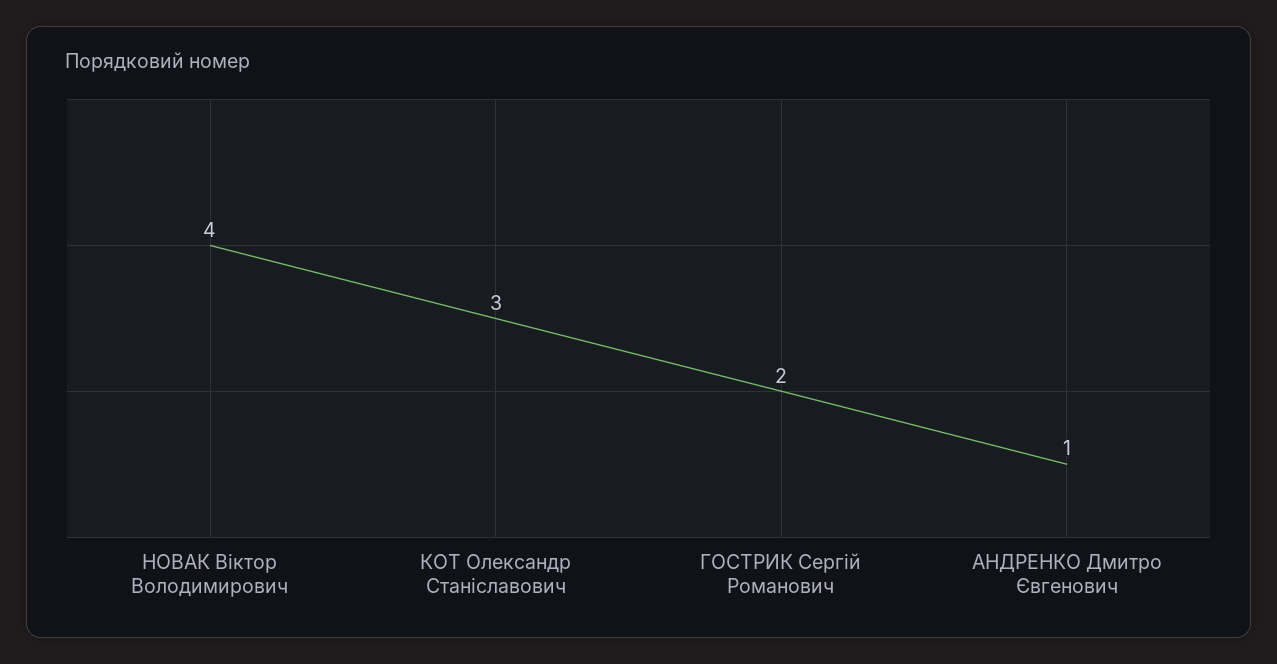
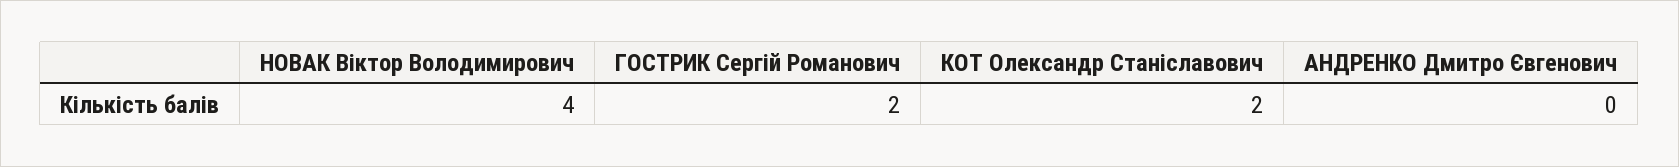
  {
    "НОВАК Віктор Володимирович": 4,
-   "КОТ Олександр Станіславович": 3,
+   "КОТ Олександр Станіславович": 2,
    "ГОСТРИК Сергій Романович": 2,
-   "АНДРЕНКО Дмитро Євгенович": 1
+   "АНДРЕНКО Дмитро Євгенович": 0
  }

